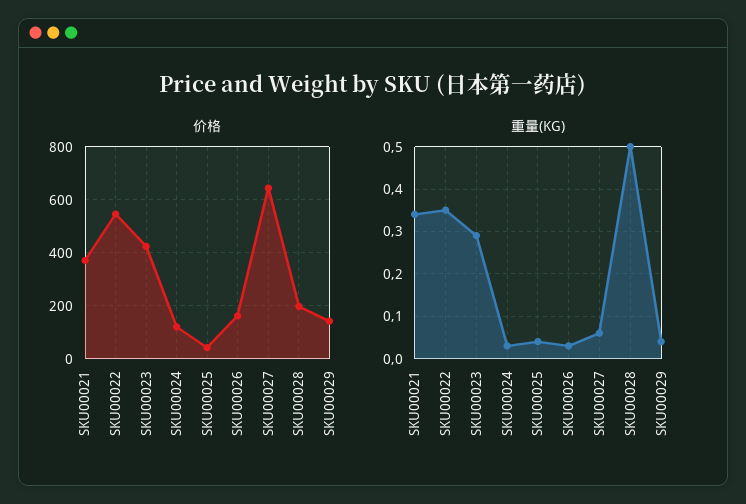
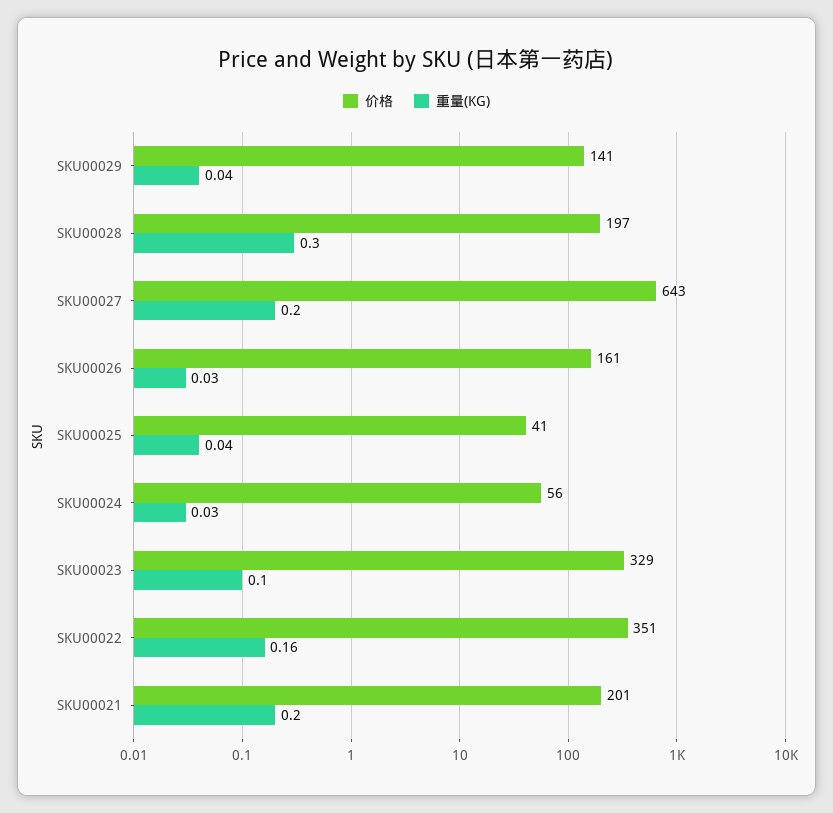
  {
    "价格": {
-     "SKU00021": 375,
+     "SKU00021": 201,
-     "SKU00022": 550,
+     "SKU00022": 351,
-     "SKU00023": 425,
+     "SKU00023": 329,
-     "SKU00024": 125,
+     "SKU00024": 56,
      "SKU00025": 41,
      "SKU00026": 161,
      "SKU00027": 643,
      "SKU00028": 197,
      "SKU00029": 141
    },
    "重量(KG)": {
-     "SKU00021": 0.35,
+     "SKU00021": 0.2,
-     "SKU00022": 0.35,
+     "SKU00022": 0.16,
-     "SKU00023": 0.3,
+     "SKU00023": 0.1,
      "SKU00024": 0.03,
      "SKU00025": 0.04,
      "SKU00026": 0.03,
-     "SKU00027": 0.05,
+     "SKU00027": 0.2,
-     "SKU00028": 0.5,
+     "SKU00028": 0.3,
      "SKU00029": 0.04
    }
  }

